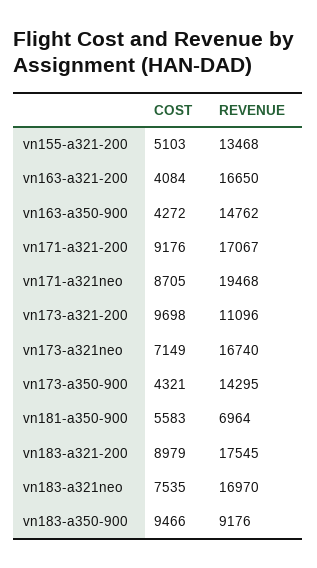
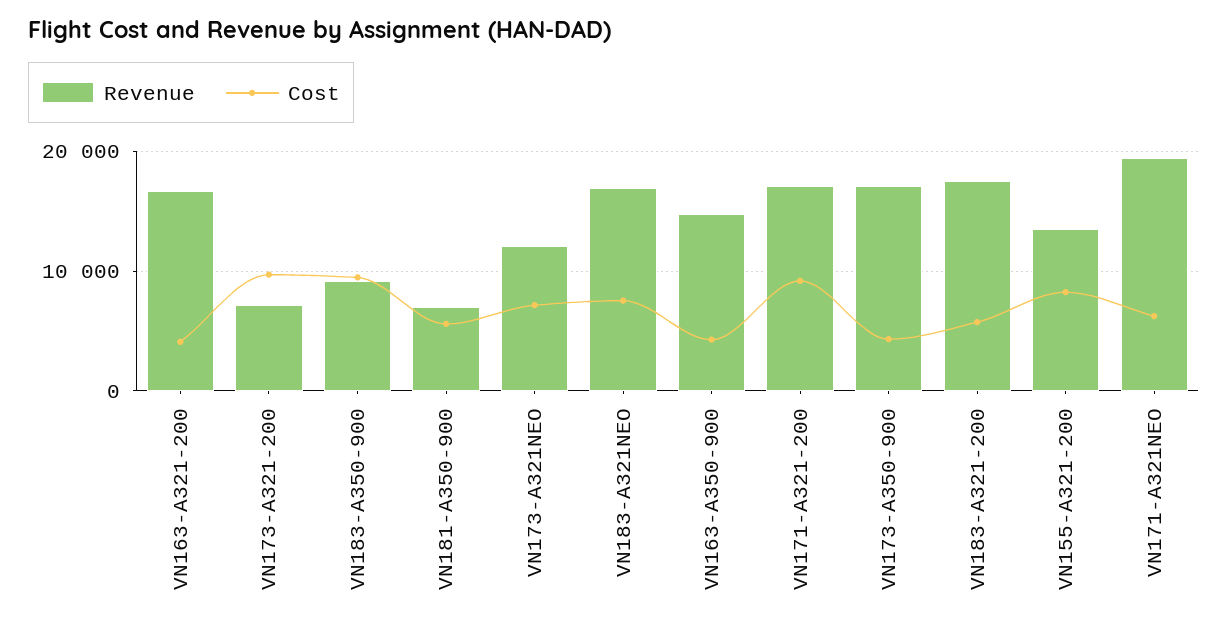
  {
    "COST": {
-     "vn155-a321-200": 5103,
+     "vn155-a321-200": 8000,
      "vn163-a321-200": 4084,
      "vn163-a350-900": 4272,
      "vn171-a321-200": 9176,
-     "vn171-a321neo": 8705,
+     "vn171-a321neo": 6000,
      "vn173-a321-200": 9698,
      "vn173-a321neo": 7149,
      "vn173-a350-900": 4321,
      "vn181-a350-900": 5583,
-     "vn183-a321-200": 8979,
+     "vn183-a321-200": 6000,
      "vn183-a321neo": 7535,
      "vn183-a350-900": 9466
    },
    "REVENUE": {
      "vn155-a321-200": 13468,
      "vn163-a321-200": 16650,
      "vn163-a350-900": 14762,
      "vn171-a321-200": 17067,
      "vn171-a321neo": 19468,
-     "vn173-a321-200": 11096,
+     "vn173-a321-200": 7000,
-     "vn173-a321neo": 16740,
+     "vn173-a321neo": 12000,
-     "vn173-a350-900": 14295,
+     "vn173-a350-900": 17000,
      "vn181-a350-900": 6964,
      "vn183-a321-200": 17545,
      "vn183-a321neo": 16970,
      "vn183-a350-900": 9176
    }
  }

